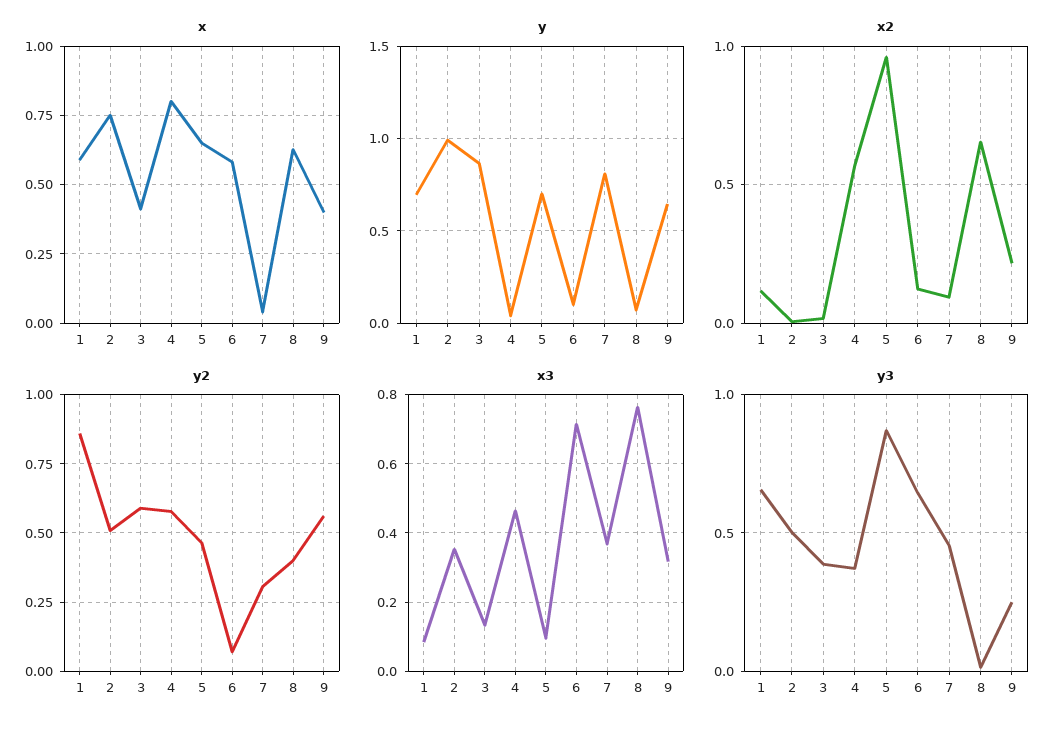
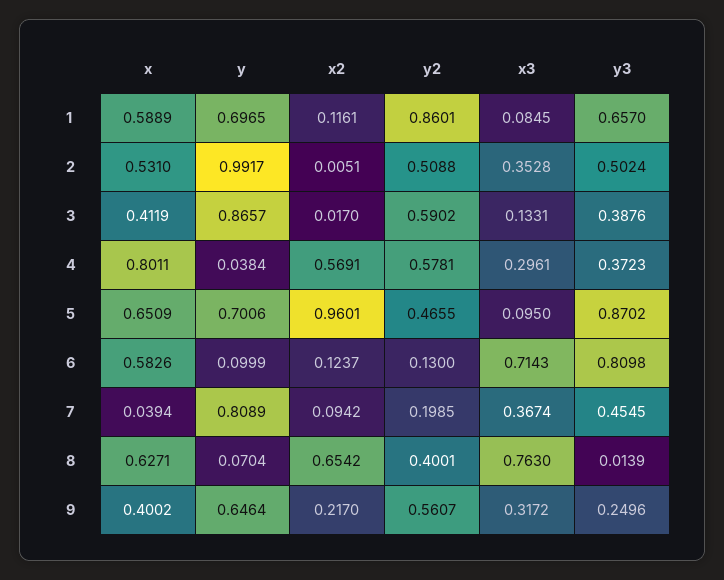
  {
    "x": {
      "1": 0.5889,
-     "2": 0.75,
+     "2": 0.531,
      "3": 0.4119,
      "4": 0.8011,
      "5": 0.6509,
      "6": 0.5826,
      "7": 0.0394,
      "8": 0.6271,
      "9": 0.4002
    },
    "y": {
      "1": 0.6965,
      "2": 0.9917,
      "3": 0.8657,
      "4": 0.0384,
      "5": 0.7006,
      "6": 0.0999,
      "7": 0.8089,
      "8": 0.0704,
      "9": 0.6464
    },
    "x2": {
      "1": 0.1161,
      "2": 0.0051,
      "3": 0.017,
      "4": 0.5691,
      "5": 0.9601,
      "6": 0.1237,
      "7": 0.0942,
      "8": 0.6542,
      "9": 0.217
    },
    "y2": {
      "1": 0.8601,
      "2": 0.5088,
      "3": 0.5902,
      "4": 0.5781,
      "5": 0.4655,
-     "6": 0.075,
+     "6": 0.13,
-     "7": 0.3,
+     "7": 0.1985,
      "8": 0.4001,
      "9": 0.5607
    },
    "x3": {
      "1": 0.0845,
      "2": 0.3528,
      "3": 0.1331,
-     "4": 0.46,
+     "4": 0.2961,
      "5": 0.095,
      "6": 0.7143,
      "7": 0.3674,
      "8": 0.763,
      "9": 0.3172
    },
    "y3": {
      "1": 0.657,
      "2": 0.5024,
      "3": 0.3876,
      "4": 0.3723,
      "5": 0.8702,
-     "6": 0.65,
+     "6": 0.8098,
      "7": 0.4545,
      "8": 0.0139,
      "9": 0.2496
    }
  }

